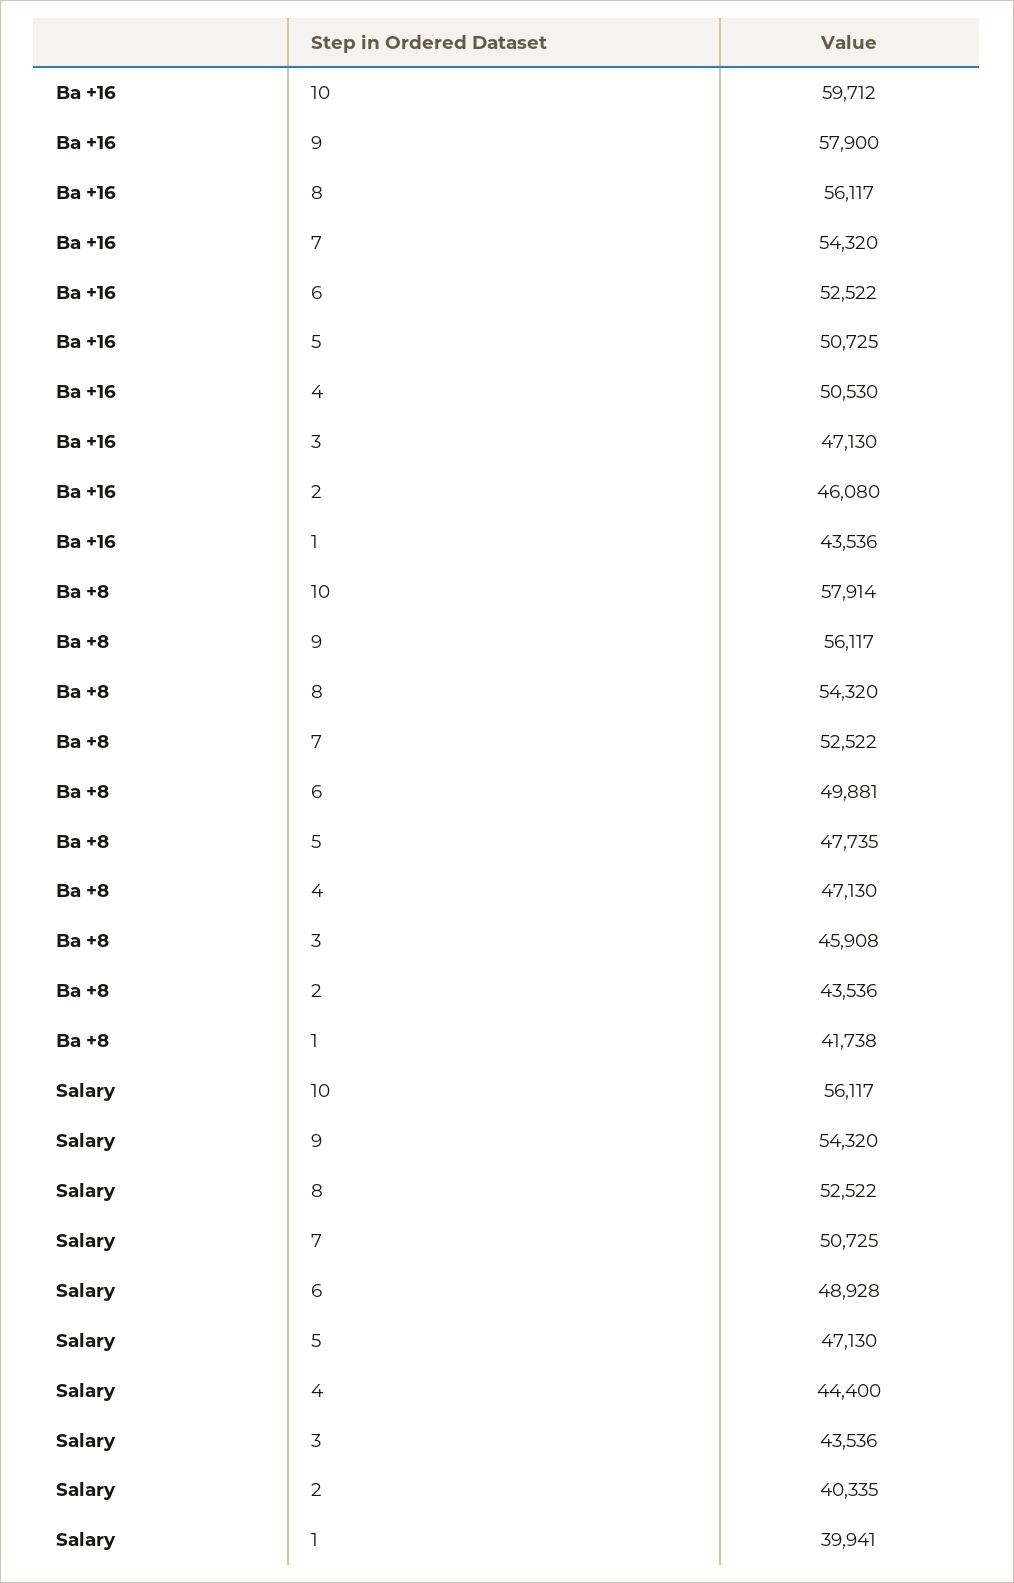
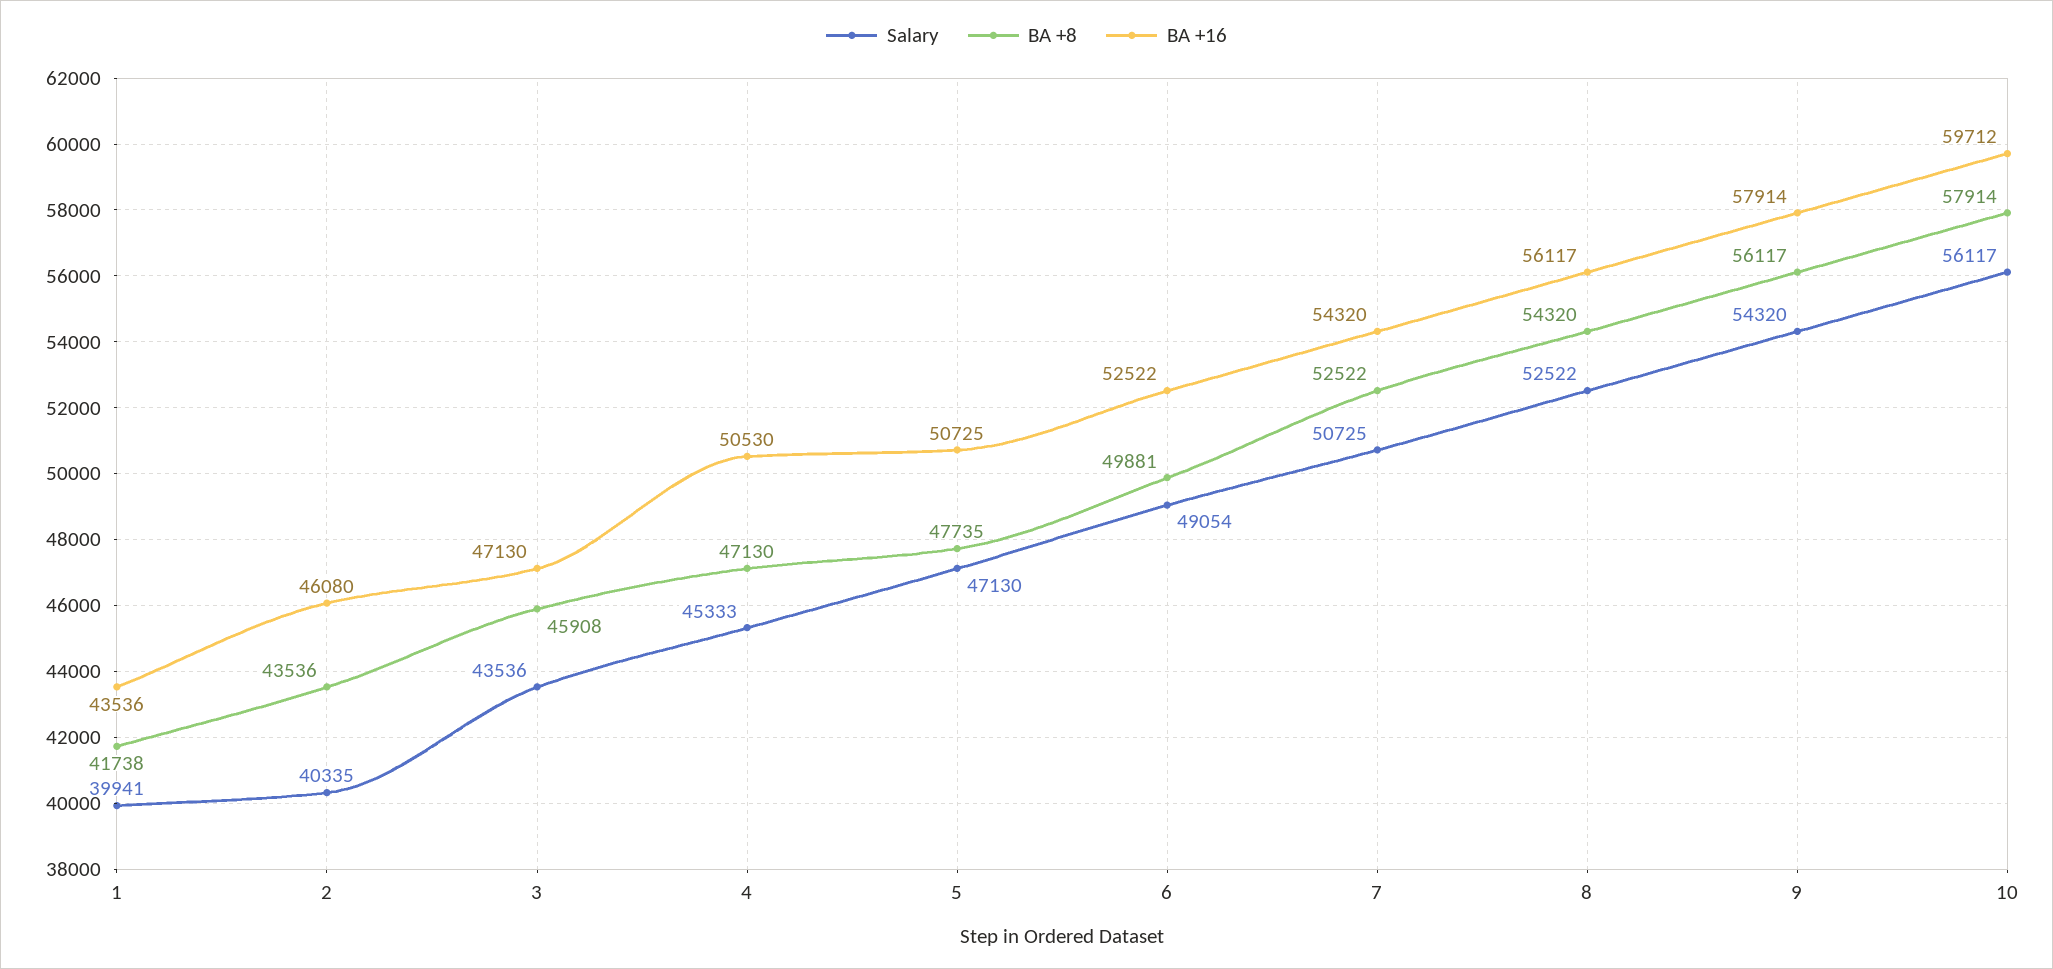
  {
    "Ba +16": {
      "10": 59712,
-     "9": 57900,
+     "9": 57914,
      "8": 56117,
      "7": 54320,
      "6": 52522,
      "5": 50725,
      "4": 50530,
      "3": 47130,
      "2": 46080,
      "1": 43536
    },
    "Ba +8": {
      "10": 57914,
      "9": 56117,
      "8": 54320,
      "7": 52522,
      "6": 49881,
      "5": 47735,
      "4": 47130,
      "3": 45908,
      "2": 43536,
      "1": 41738
    },
    "Salary": {
      "10": 56117,
      "9": 54320,
      "8": 52522,
      "7": 50725,
-     "6": 48928,
+     "6": 49054,
      "5": 47130,
-     "4": 44400,
+     "4": 45333,
      "3": 43536,
      "2": 40335,
      "1": 39941
    }
  }

